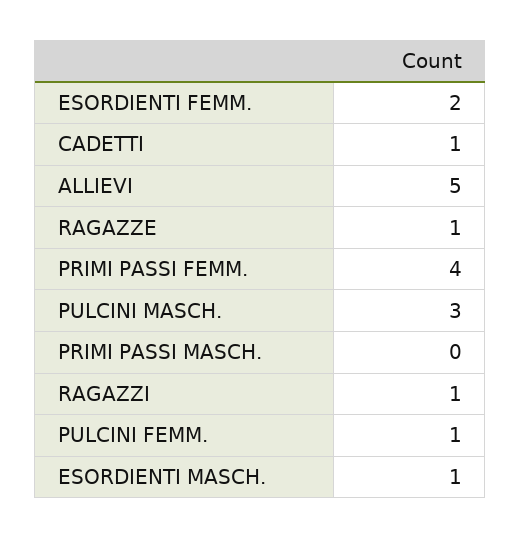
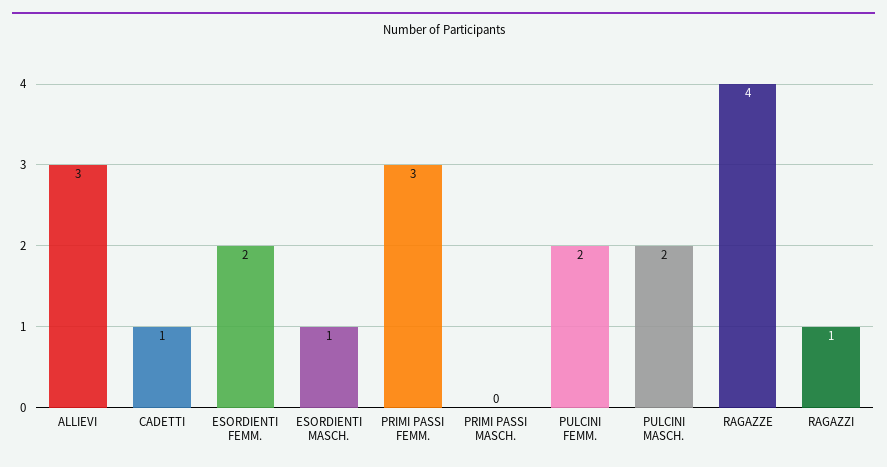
  {
    "ESORDIENTI FEMM.": 2,
    "CADETTI": 1,
-   "ALLIEVI": 5,
+   "ALLIEVI": 3,
-   "RAGAZZE": 1,
+   "RAGAZZE": 4,
-   "PRIMI PASSI FEMM.": 4,
+   "PRIMI PASSI FEMM.": 3,
-   "PULCINI MASCH.": 3,
+   "PULCINI MASCH.": 2,
    "PRIMI PASSI MASCH.": 0,
    "RAGAZZI": 1,
-   "PULCINI FEMM.": 1,
+   "PULCINI FEMM.": 2,
    "ESORDIENTI MASCH.": 1
  }

